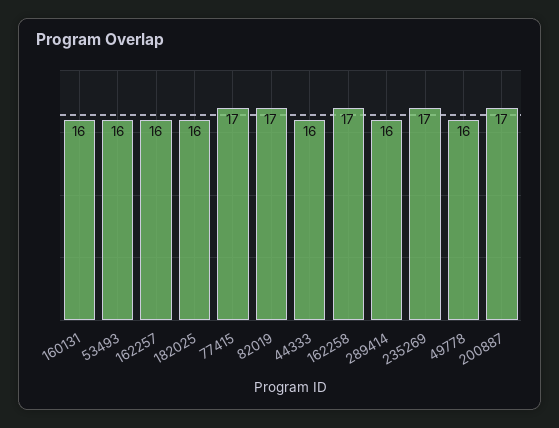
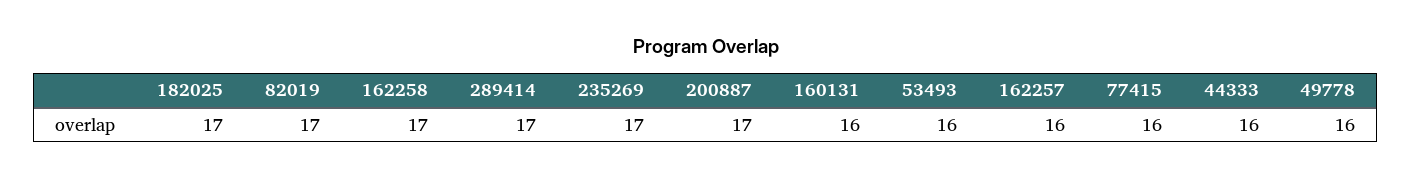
  {
    "160131": 16,
    "53493": 16,
    "162257": 16,
-   "182025": 16,
+   "182025": 17,
-   "77415": 17,
+   "77415": 16,
    "82019": 17,
    "44333": 16,
    "162258": 17,
-   "289414": 16,
+   "289414": 17,
    "235269": 17,
    "49778": 16,
    "200887": 17
  }

